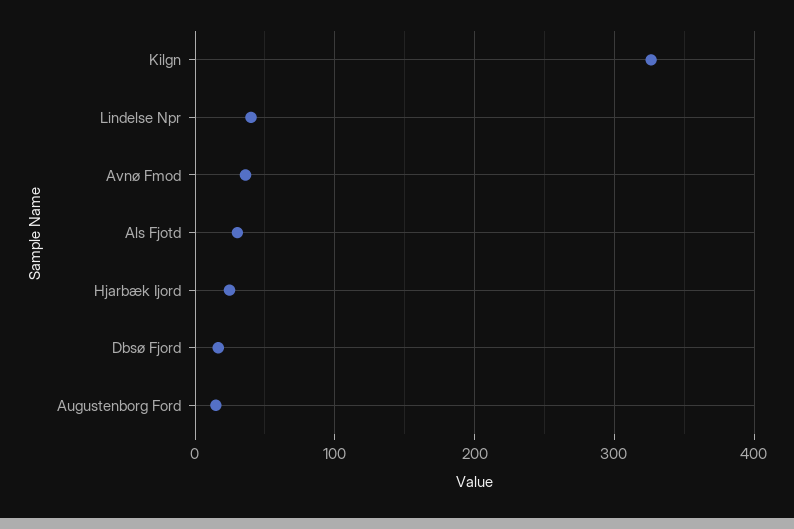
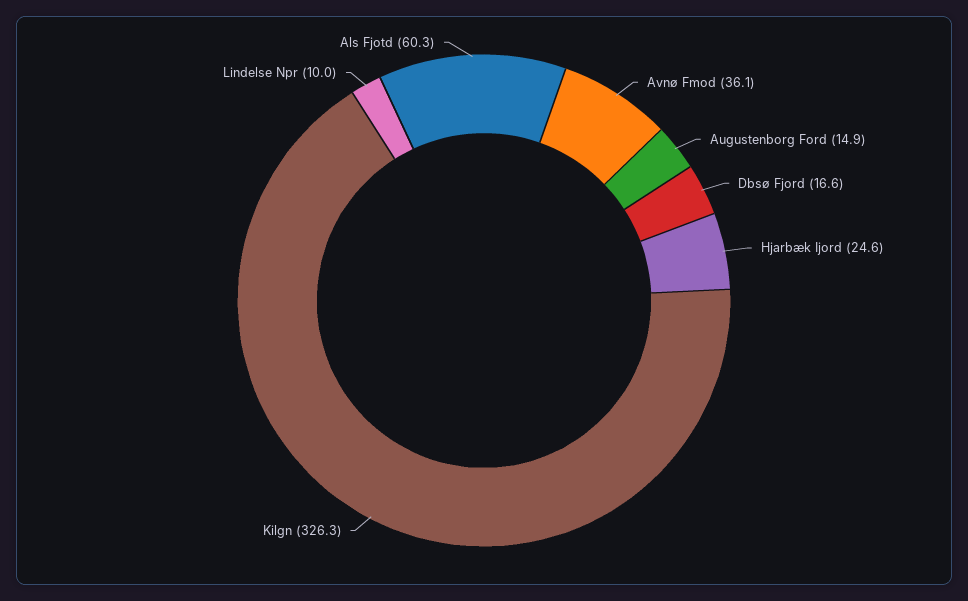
  {
    "Kilgn": 326.3,
-   "Lindelse Npr": 40,
+   "Lindelse Npr": 10,
    "Avnø Fmod": 36.1,
-   "Als Fjotd": 30,
+   "Als Fjotd": 60.3,
    "Hjarbæk Ijord": 24.6,
    "Dbsø Fjord": 16.6,
    "Augustenborg Ford": 14.9
  }

